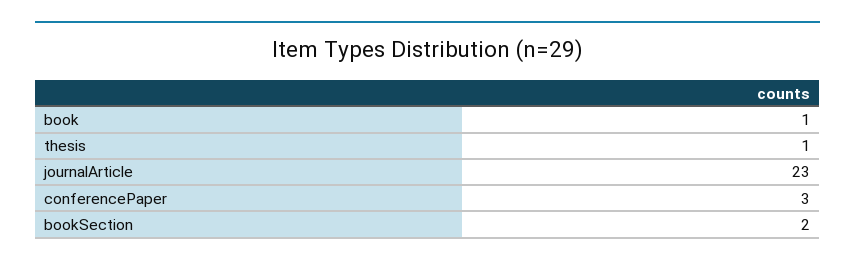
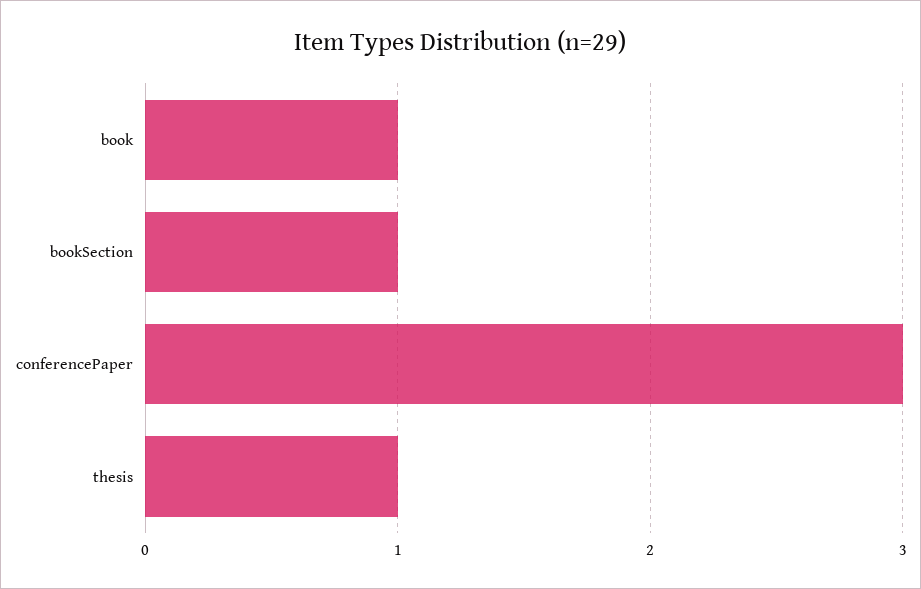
  {
    "book": 1,
    "thesis": 1,
-   "journalArticle": 23,
    "conferencePaper": 3,
-   "bookSection": 2
+   "bookSection": 1
  }

